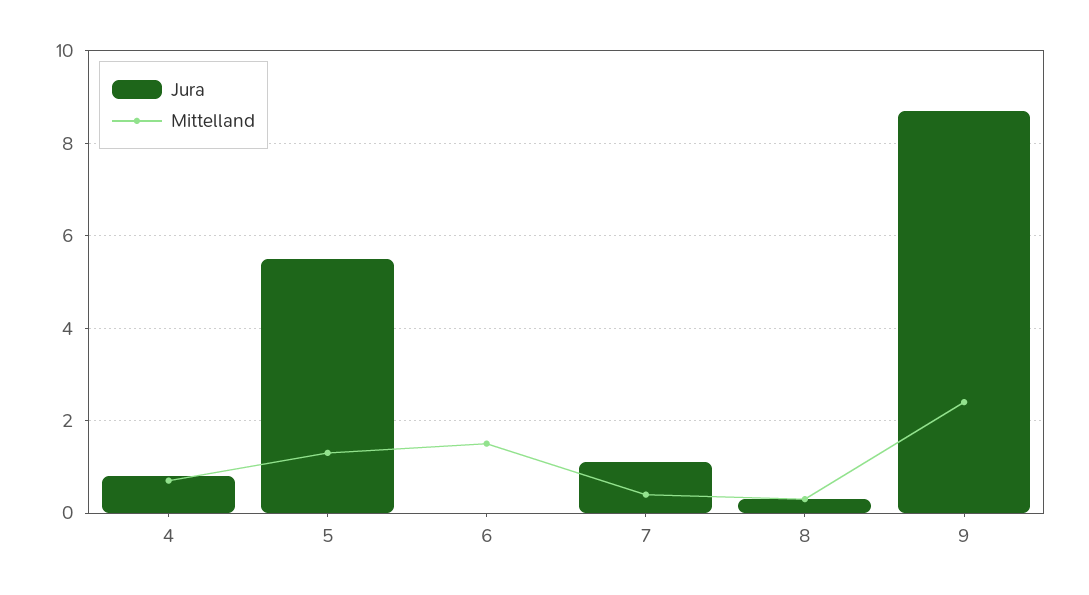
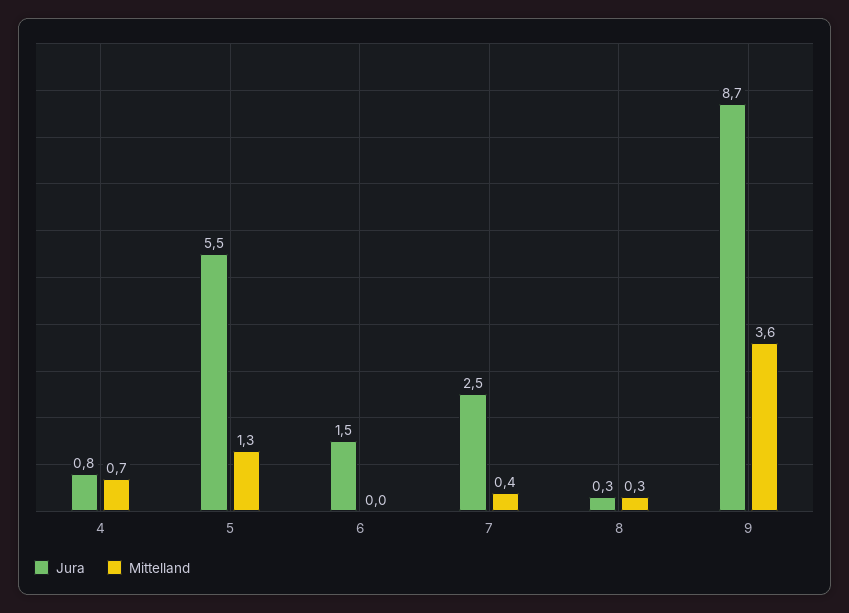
  {
    "Jura": {
      "4": 0.8,
      "5": 5.5,
-     "6": 0,
+     "6": 1.5,
-     "7": 1,
+     "7": 2.5,
      "8": 0.3,
      "9": 8.7
    },
    "Mittelland": {
      "4": 0.7,
      "5": 1.3,
-     "6": 1.5,
+     "6": 0,
      "7": 0.4,
      "8": 0.3,
-     "9": 2.5
+     "9": 3.6
    }
  }

